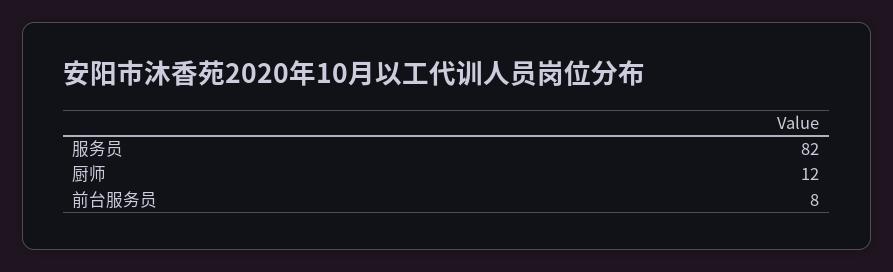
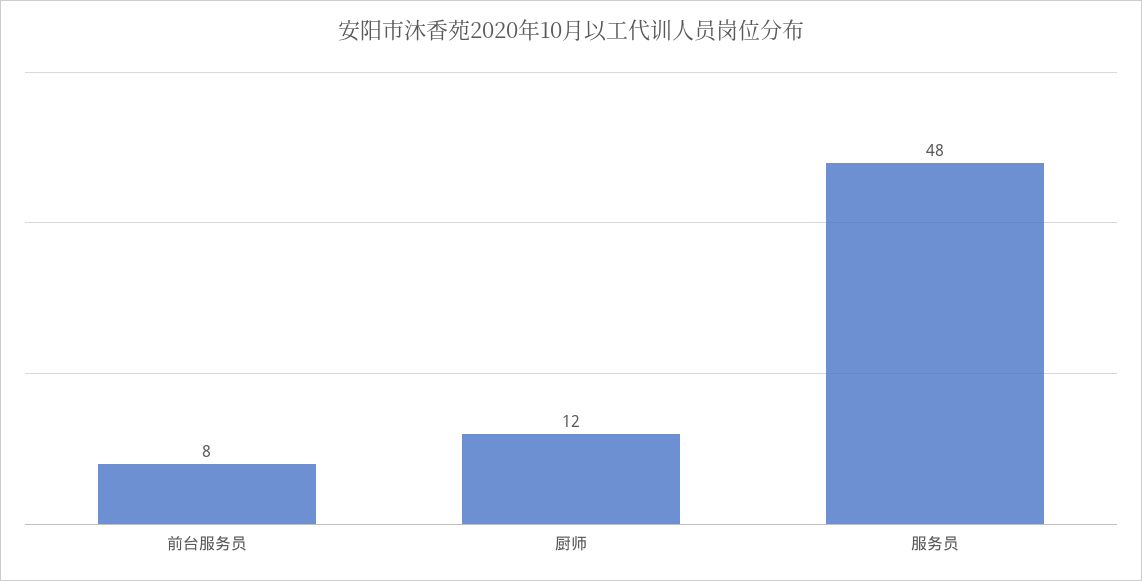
  {
-   "服务员": 82,
+   "服务员": 48,
    "厨师": 12,
    "前台服务员": 8
  }

